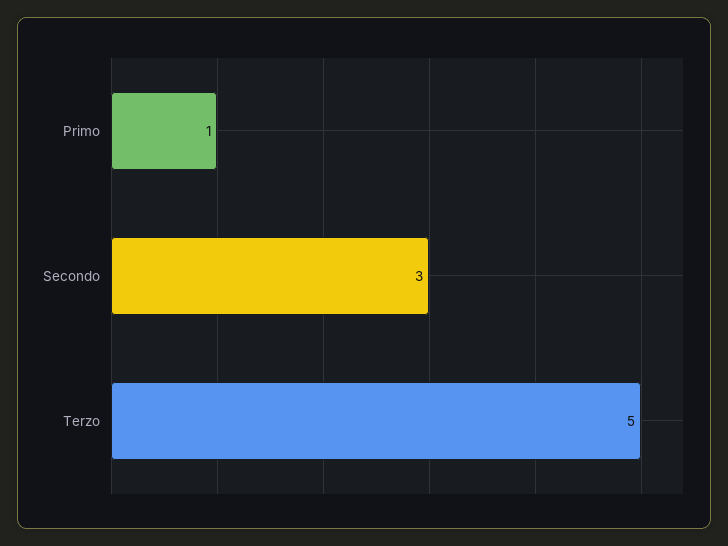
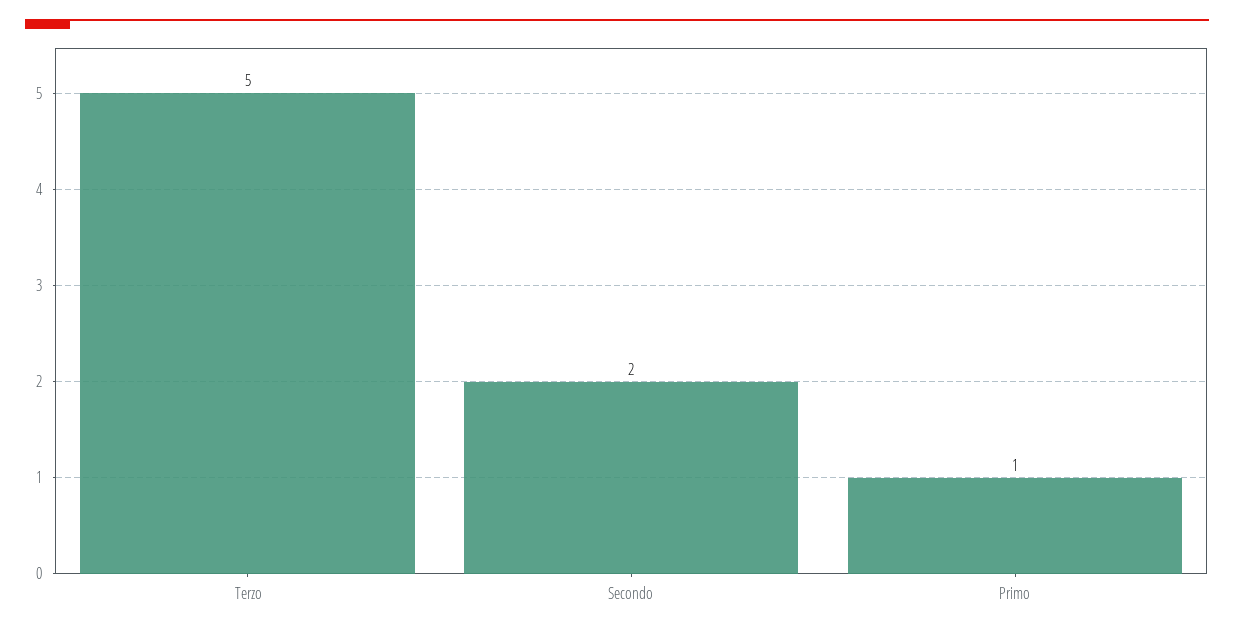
  {
    "Primo": 1,
-   "Secondo": 3,
+   "Secondo": 2,
    "Terzo": 5
  }

